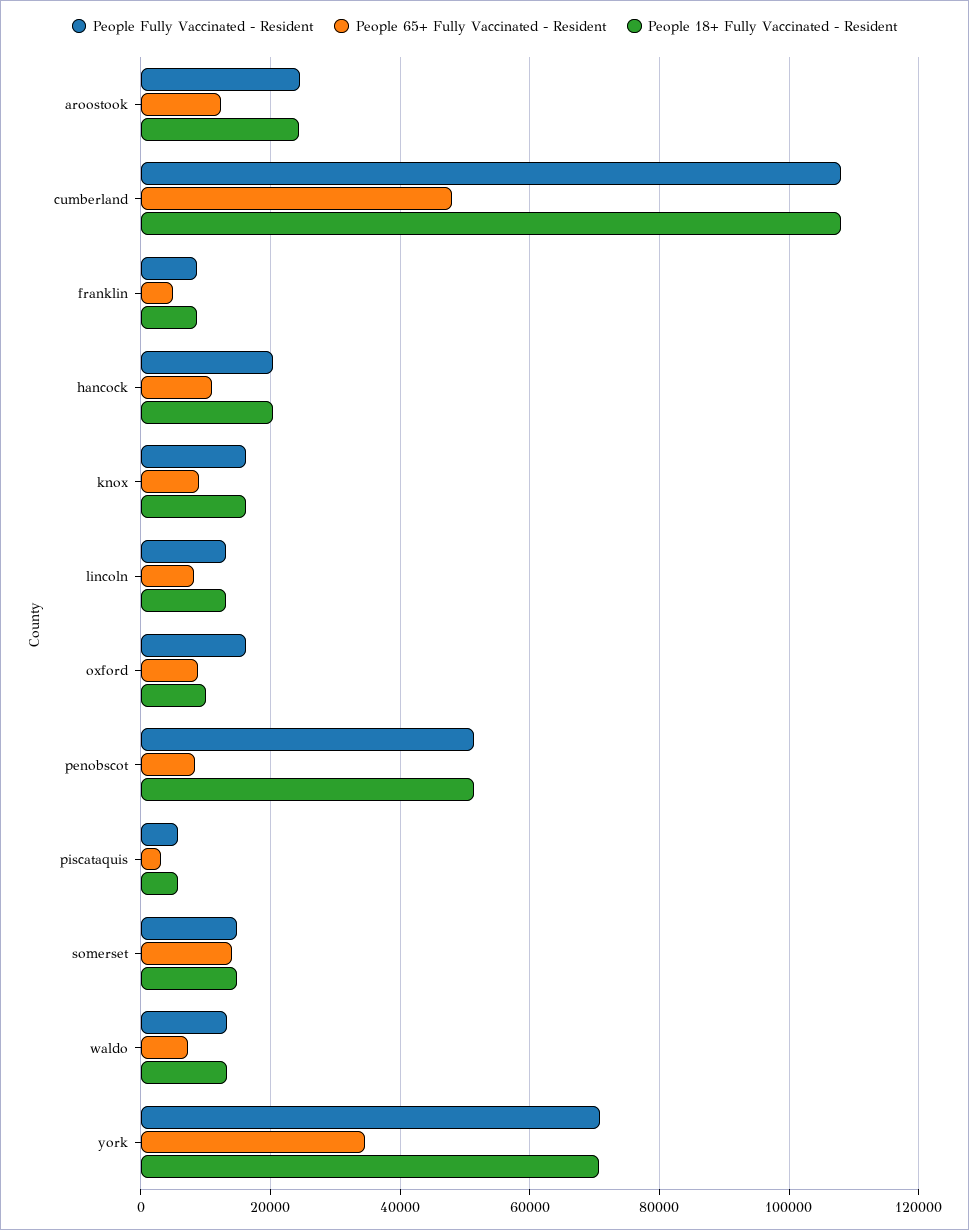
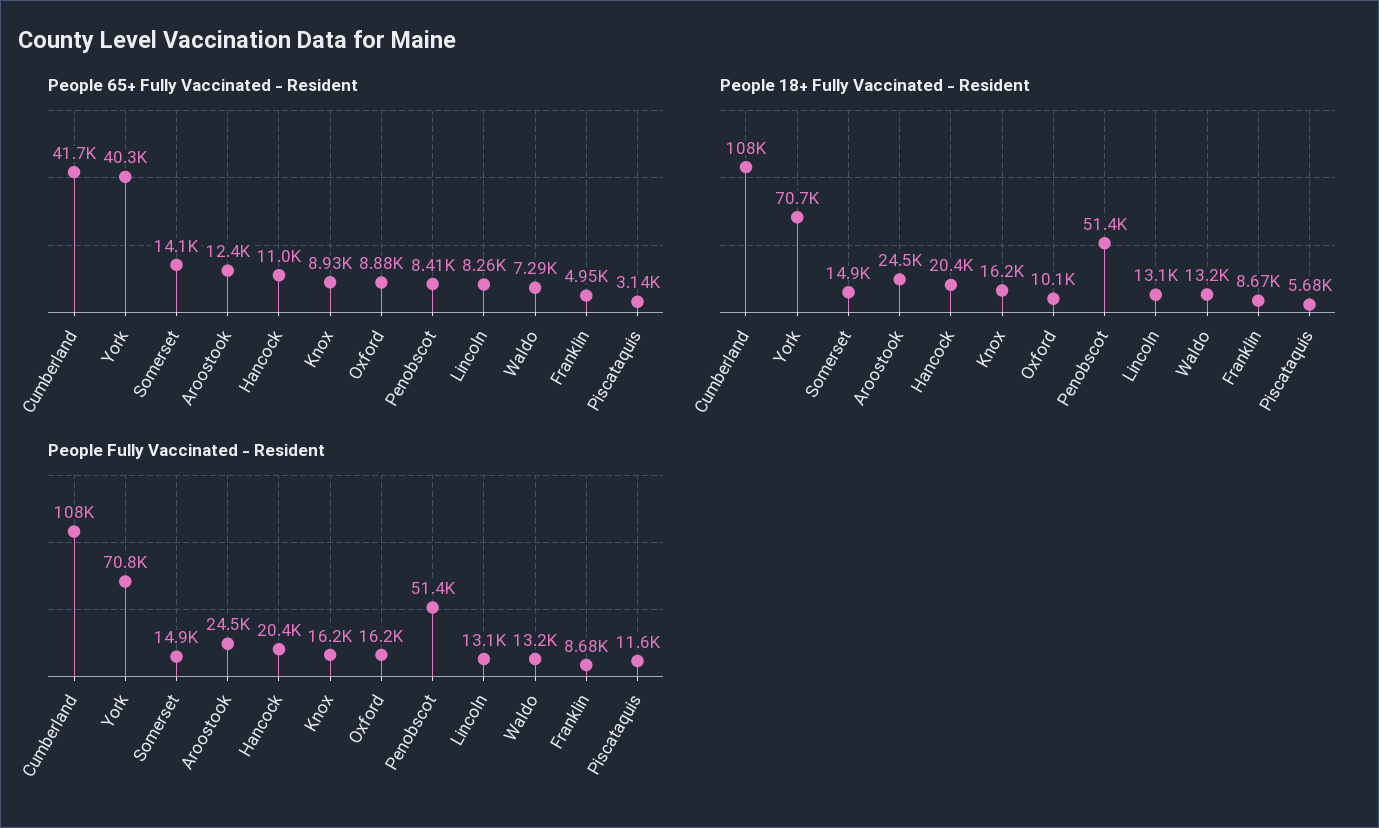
  {
    "People Fully Vaccinated - Resident": {
      "aroostook": 24500,
      "cumberland": 108000,
      "franklin": 8680,
      "hancock": 20400,
      "knox": 16200,
      "lincoln": 13100,
      "oxford": 16200,
      "penobscot": 51400,
-     "piscataquis": 6000,
+     "piscataquis": 11600,
      "somerset": 14900,
      "waldo": 13200,
      "york": 70800
    },
    "People 65+ Fully Vaccinated - Resident": {
      "aroostook": 12400,
-     "cumberland": 48000,
+     "cumberland": 41700,
      "franklin": 4950,
      "hancock": 11000,
      "knox": 8930,
      "lincoln": 8260,
      "oxford": 8880,
      "penobscot": 8410,
      "piscataquis": 3140,
      "somerset": 14100,
      "waldo": 7290,
-     "york": 34000
+     "york": 40300
    },
    "People 18+ Fully Vaccinated - Resident": {
      "aroostook": 24500,
      "cumberland": 108000,
      "franklin": 8670,
      "hancock": 20400,
      "knox": 16200,
      "lincoln": 13100,
      "oxford": 10100,
      "penobscot": 51400,
      "piscataquis": 5680,
      "somerset": 14900,
      "waldo": 13200,
      "york": 70700
    }
  }

